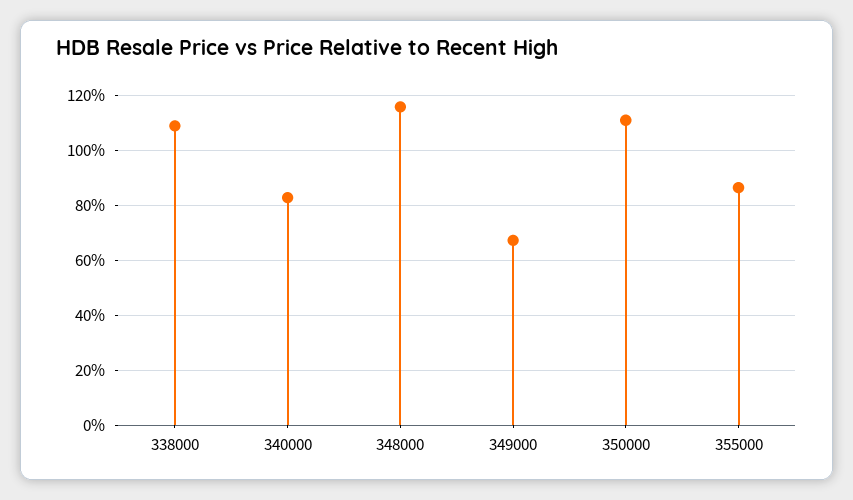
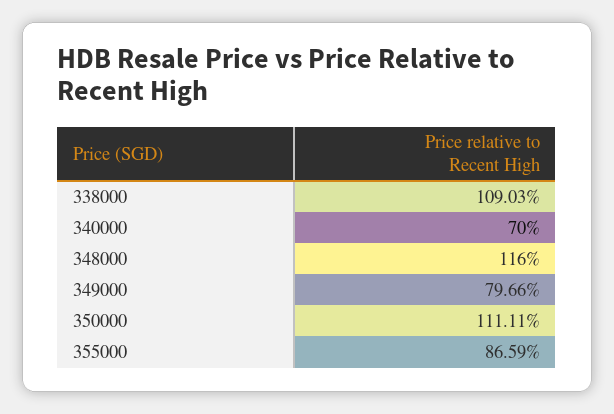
  {
    "338000": 109.03,
-   "340000": 82.5,
+   "340000": 70,
    "348000": 116,
-   "349000": 67.5,
+   "349000": 79.66,
    "350000": 111.11,
    "355000": 86.59
  }

